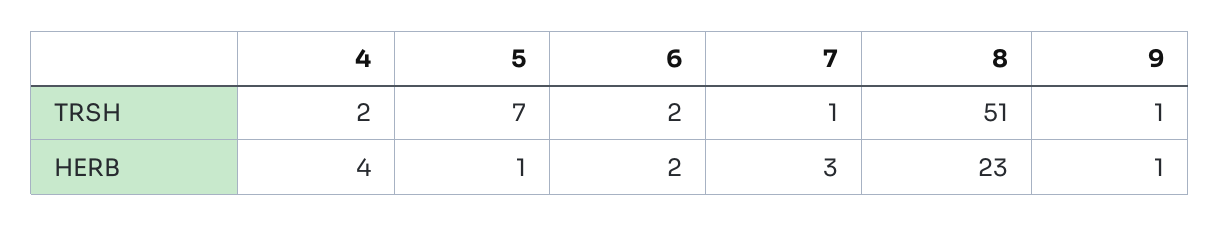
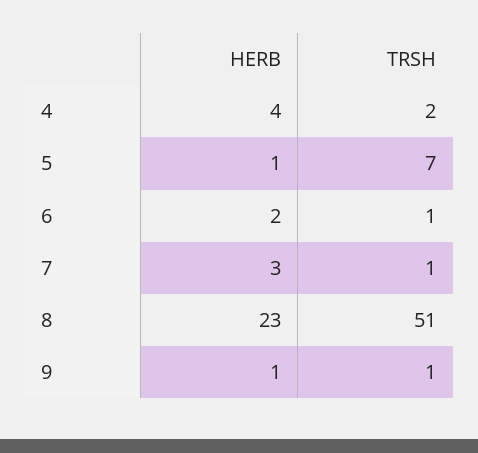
  {
    "4": {
      "TRSH": 2,
      "HERB": 4
    },
    "5": {
      "TRSH": 7,
      "HERB": 1
    },
    "6": {
-     "TRSH": 2,
+     "TRSH": 1,
      "HERB": 2
    },
    "7": {
      "TRSH": 1,
      "HERB": 3
    },
    "8": {
      "TRSH": 51,
      "HERB": 23
    },
    "9": {
      "TRSH": 1,
      "HERB": 1
    }
  }

